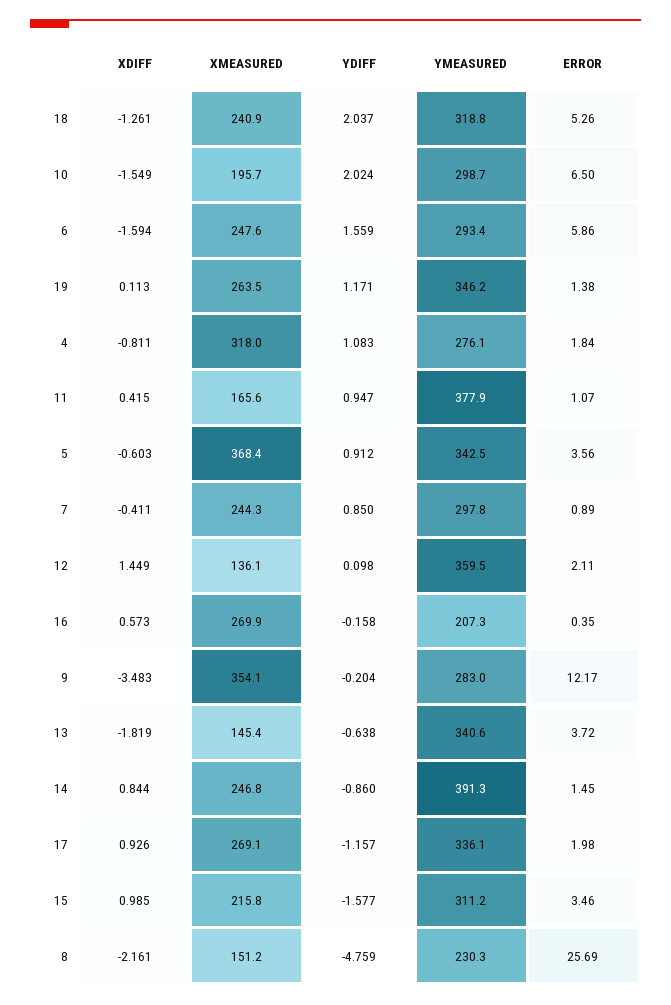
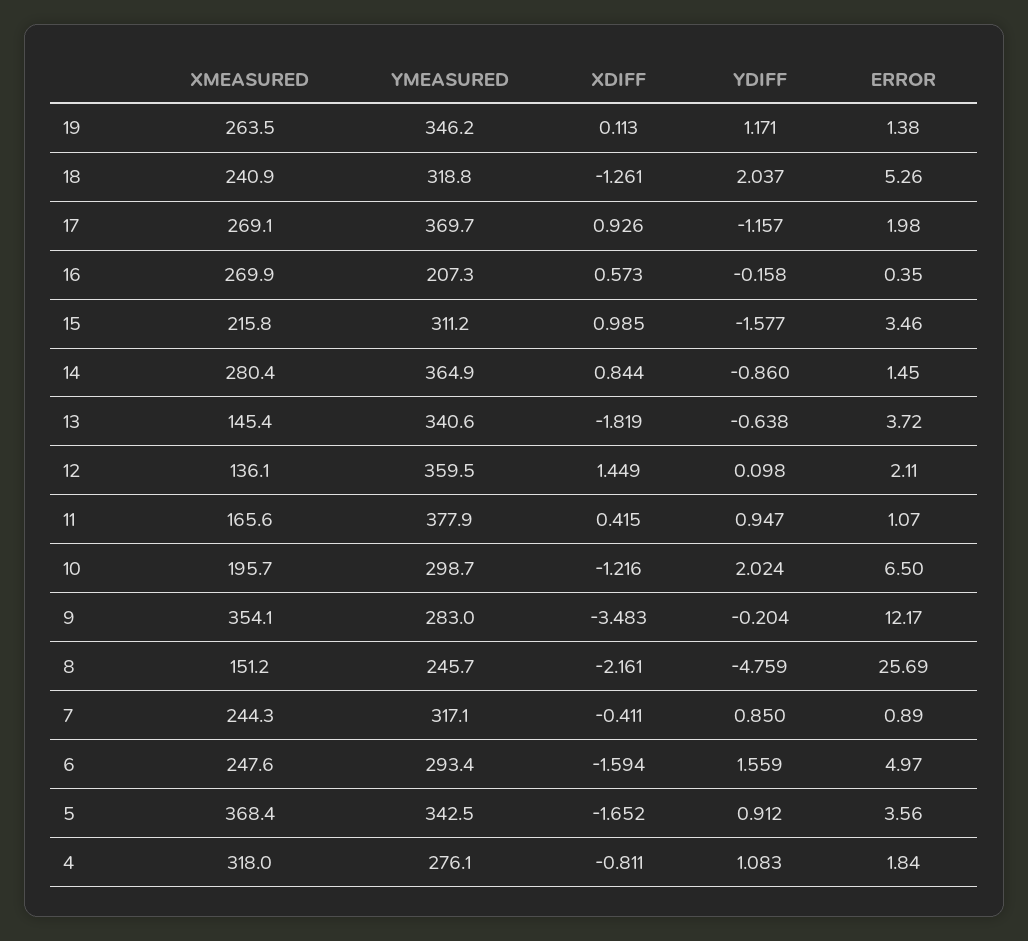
  {
    "XDIFF": {
      "18": -1.261,
-     "10": -1.549,
+     "10": -1.216,
      "6": -1.594,
      "19": 0.113,
      "4": -0.811,
      "11": 0.415,
-     "5": -0.603,
+     "5": -1.652,
      "7": -0.411,
      "12": 1.449,
      "16": 0.573,
      "9": -3.483,
      "13": -1.819,
      "14": 0.844,
      "17": 0.926,
      "15": 0.985,
      "8": -2.161
    },
    "XMEASURED": {
      "18": 240.9,
      "10": 195.7,
      "6": 247.6,
      "19": 263.5,
      "4": 318,
      "11": 165.6,
      "5": 368.4,
      "7": 244.3,
      "12": 136.1,
      "16": 269.9,
      "9": 354.1,
      "13": 145.4,
-     "14": 246.8,
+     "14": 280.4,
      "17": 269.1,
      "15": 215.8,
      "8": 151.2
    },
    "YDIFF": {
      "18": 2.037,
      "10": 2.024,
      "6": 1.559,
      "19": 1.171,
      "4": 1.083,
      "11": 0.947,
      "5": 0.912,
      "7": 0.85,
      "12": 0.098,
      "16": -0.158,
      "9": -0.204,
      "13": -0.638,
      "14": -0.86,
      "17": -1.157,
      "15": -1.577,
      "8": -4.759
    },
    "YMEASURED": {
      "18": 318.8,
      "10": 298.7,
      "6": 293.4,
      "19": 346.2,
      "4": 276.1,
      "11": 377.9,
      "5": 342.5,
-     "7": 297.8,
+     "7": 317.1,
      "12": 359.5,
      "16": 207.3,
      "9": 283,
      "13": 340.6,
-     "14": 391.3,
+     "14": 364.9,
-     "17": 336.1,
+     "17": 369.7,
      "15": 311.2,
-     "8": 230.3
+     "8": 245.7
    },
    "ERROR": {
      "18": 5.26,
      "10": 6.5,
-     "6": 5.86,
+     "6": 4.97,
      "19": 1.38,
      "4": 1.84,
      "11": 1.07,
      "5": 3.56,
      "7": 0.89,
      "12": 2.11,
      "16": 0.35,
      "9": 12.17,
      "13": 3.72,
      "14": 1.45,
      "17": 1.98,
      "15": 3.46,
      "8": 25.69
    }
  }

